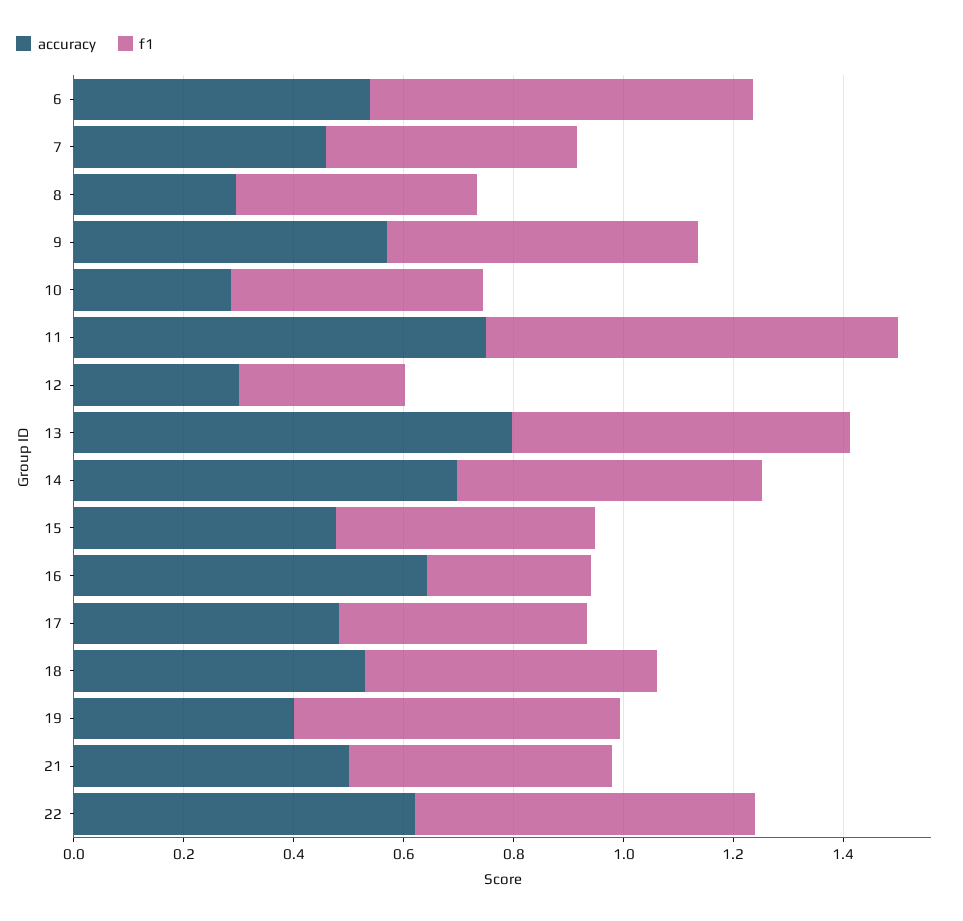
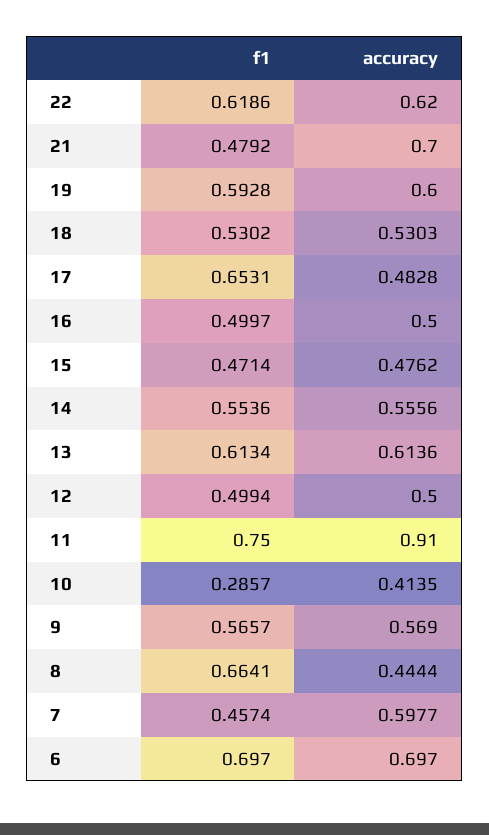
  {
    "accuracy": {
-     "6": 0.55,
+     "6": 0.697,
-     "7": 0.45,
+     "7": 0.5977,
-     "8": 0.3,
+     "8": 0.4444,
      "9": 0.569,
-     "10": 0.3,
+     "10": 0.4135,
-     "11": 0.75,
+     "11": 0.91,
-     "12": 0.3,
+     "12": 0.5,
-     "13": 0.8,
+     "13": 0.6136,
-     "14": 0.7,
+     "14": 0.5556,
      "15": 0.4762,
-     "16": 0.65,
+     "16": 0.5,
      "17": 0.4828,
      "18": 0.5303,
-     "19": 0.4,
+     "19": 0.6,
-     "21": 0.5,
+     "21": 0.7,
      "22": 0.62
    },
    "f1": {
      "6": 0.697,
      "7": 0.4574,
-     "8": 0.45,
+     "8": 0.6641,
      "9": 0.5657,
-     "10": 0.45,
+     "10": 0.2857,
      "11": 0.75,
-     "12": 0.3,
+     "12": 0.4994,
      "13": 0.6134,
      "14": 0.5536,
      "15": 0.4714,
-     "16": 0.3,
+     "16": 0.4997,
-     "17": 0.45,
+     "17": 0.6531,
      "18": 0.5302,
      "19": 0.5928,
      "21": 0.4792,
      "22": 0.6186
    }
  }

